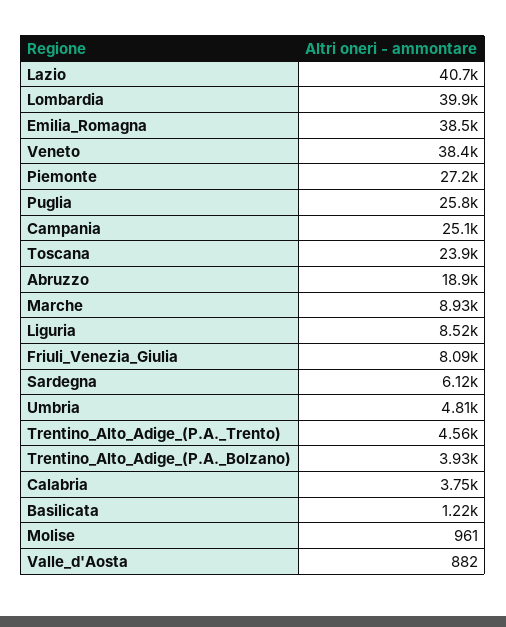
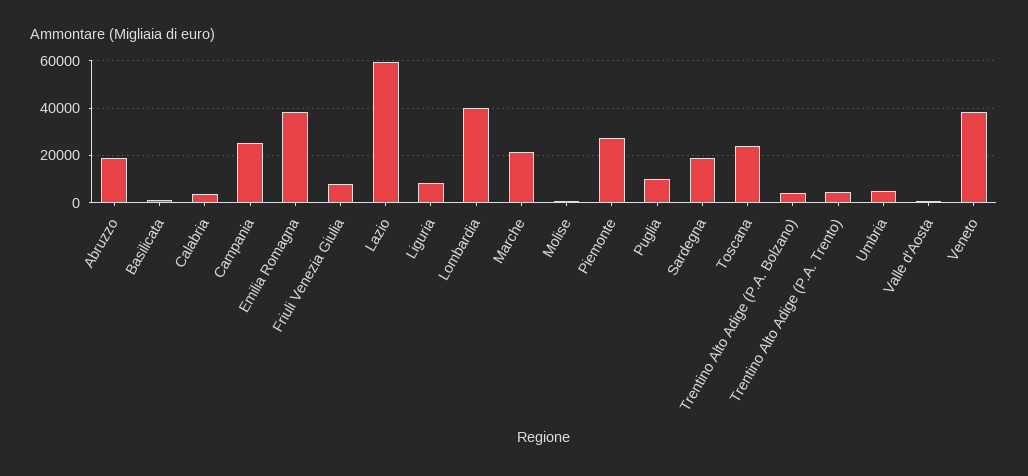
  {
-   "Lazio": 40700,
+   "Lazio": 60000,
    "Lombardia": 39900,
    "Emilia_Romagna": 38500,
    "Veneto": 38400,
    "Piemonte": 27200,
-   "Puglia": 25800,
+   "Puglia": 10000,
    "Campania": 25100,
    "Toscana": 23900,
    "Abruzzo": 18900,
-   "Marche": 8930,
+   "Marche": 20000,
    "Liguria": 8520,
    "Friuli_Venezia_Giulia": 8090,
-   "Sardegna": 6120,
+   "Sardegna": 20000,
    "Umbria": 4810,
    "Trentino_Alto_Adige_(P.A._Trento)": 4560,
    "Trentino_Alto_Adige_(P.A._Bolzano)": 3930,
    "Calabria": 3750,
    "Basilicata": 1220,
    "Molise": 961,
    "Valle_d'Aosta": 882
  }

